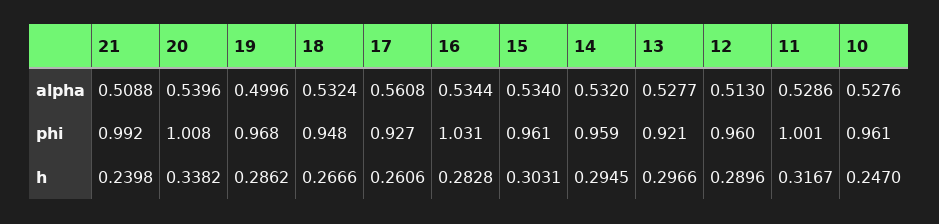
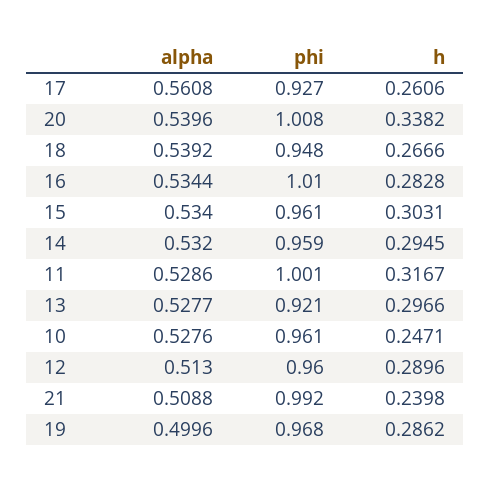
  {
    "21": {
      "alpha": 0.5088,
      "phi": 0.992,
      "h": 0.2398
    },
    "20": {
      "alpha": 0.5396,
      "phi": 1.008,
      "h": 0.3382
    },
    "19": {
      "alpha": 0.4996,
      "phi": 0.968,
      "h": 0.2862
    },
    "18": {
-     "alpha": 0.5324,
+     "alpha": 0.5392,
      "phi": 0.948,
      "h": 0.2666
    },
    "17": {
      "alpha": 0.5608,
      "phi": 0.927,
      "h": 0.2606
    },
    "16": {
      "alpha": 0.5344,
-     "phi": 1.031,
+     "phi": 1.01,
      "h": 0.2828
    },
    "15": {
      "alpha": 0.534,
      "phi": 0.961,
      "h": 0.3031
    },
    "14": {
      "alpha": 0.532,
      "phi": 0.959,
      "h": 0.2945
    },
    "13": {
      "alpha": 0.5277,
      "phi": 0.921,
      "h": 0.2966
    },
    "12": {
      "alpha": 0.513,
      "phi": 0.96,
      "h": 0.2896
    },
    "11": {
      "alpha": 0.5286,
      "phi": 1.001,
      "h": 0.3167
    },
    "10": {
      "alpha": 0.5276,
      "phi": 0.961,
-     "h": 0.247
+     "h": 0.2471
    }
  }

